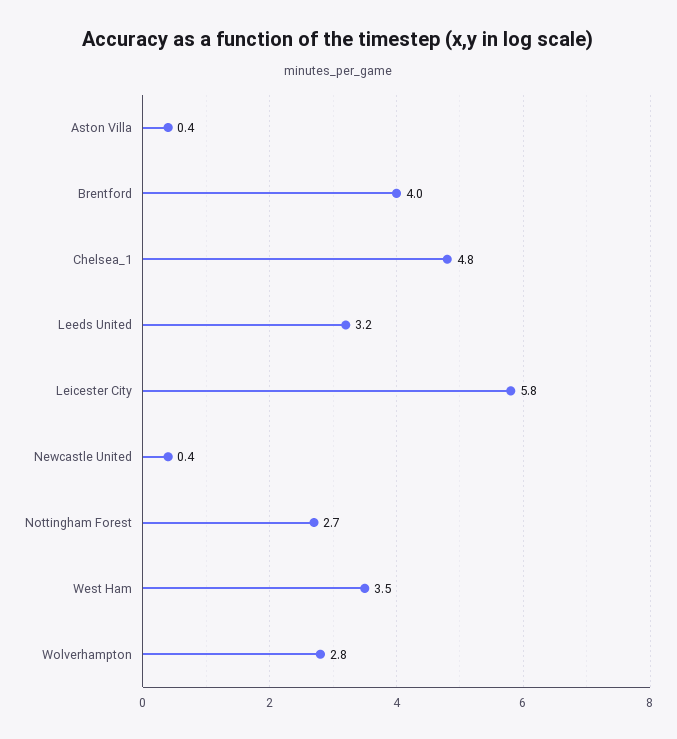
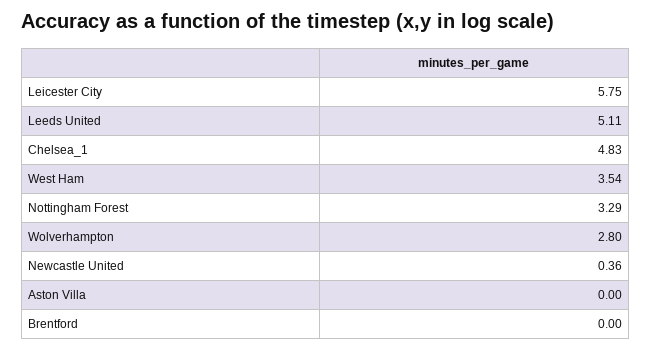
  {
-   "Aston Villa": 0.4,
+   "Aston Villa": 0,
-   "Brentford": 4,
+   "Brentford": 0,
    "Chelsea_1": 4.83,
-   "Leeds United": 3.2,
+   "Leeds United": 5.11,
    "Leicester City": 5.75,
    "Newcastle United": 0.36,
-   "Nottingham Forest": 2.7,
+   "Nottingham Forest": 3.29,
    "West Ham": 3.54,
    "Wolverhampton": 2.8
  }

